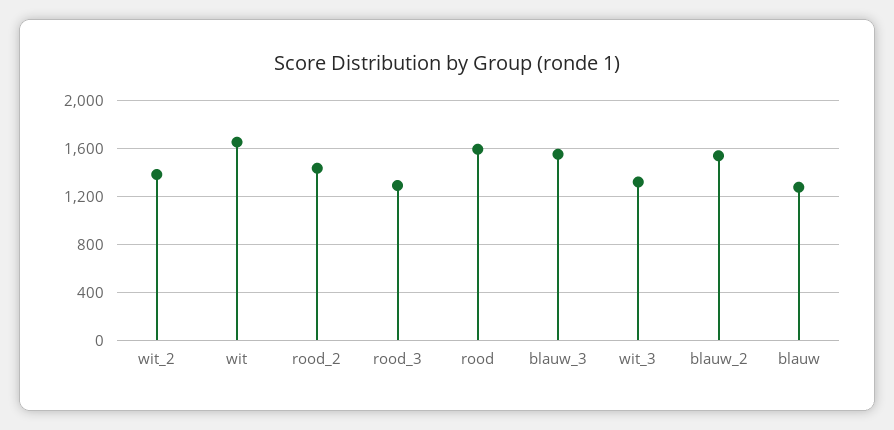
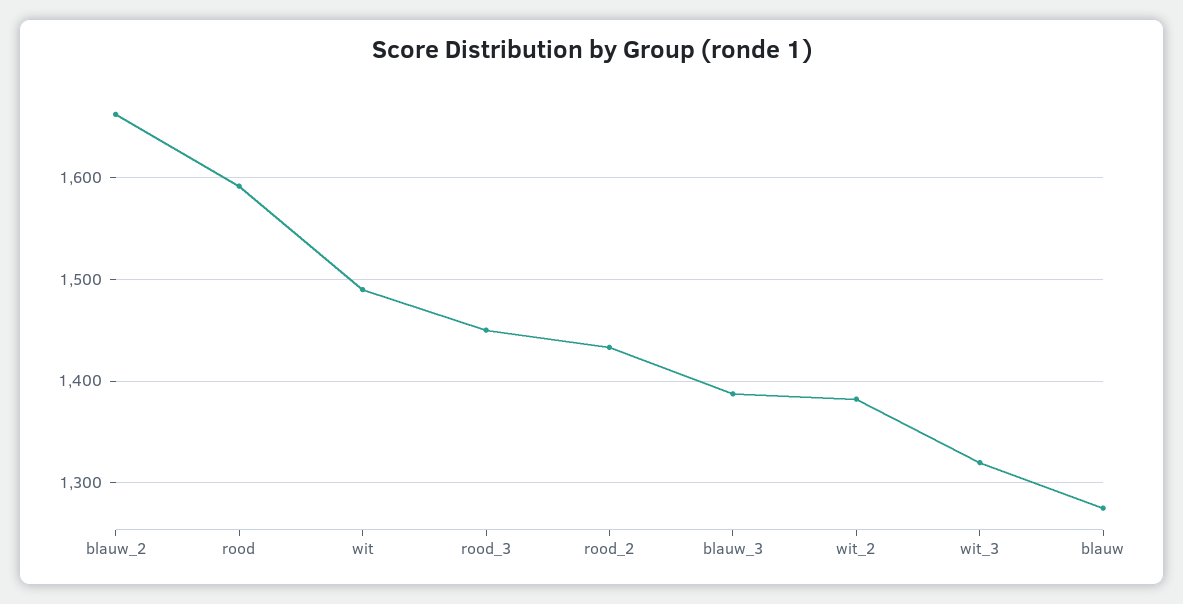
  {
    "wit_2": 1380,
-   "wit": 1650,
+   "wit": 1490,
    "rood_2": 1430,
-   "rood_3": 1300,
+   "rood_3": 1450,
    "rood": 1590,
-   "blauw_3": 1550,
+   "blauw_3": 1390,
    "wit_3": 1320,
-   "blauw_2": 1550,
+   "blauw_2": 1660,
    "blauw": 1280
  }

